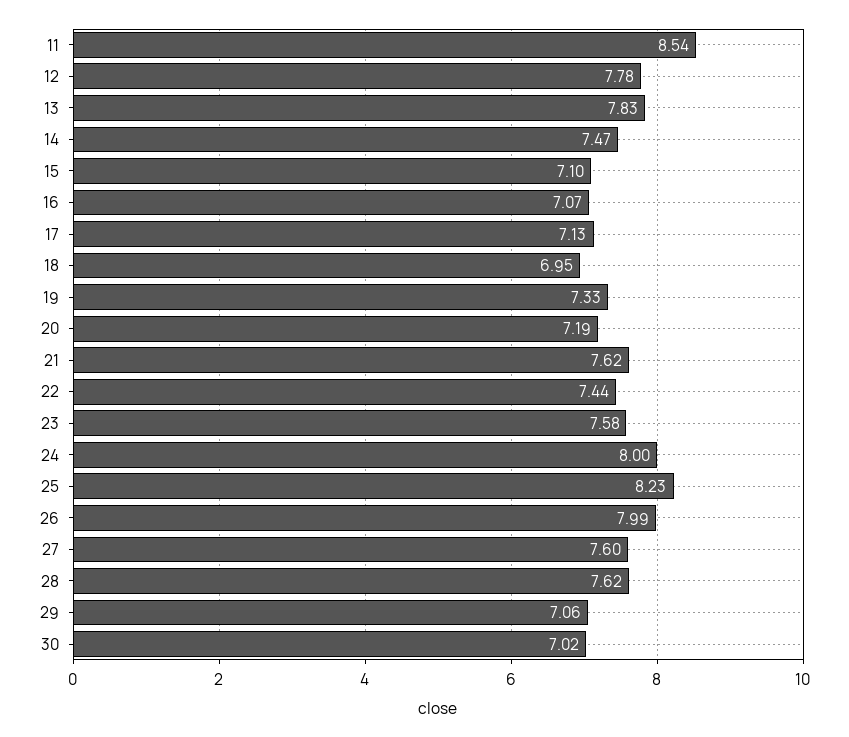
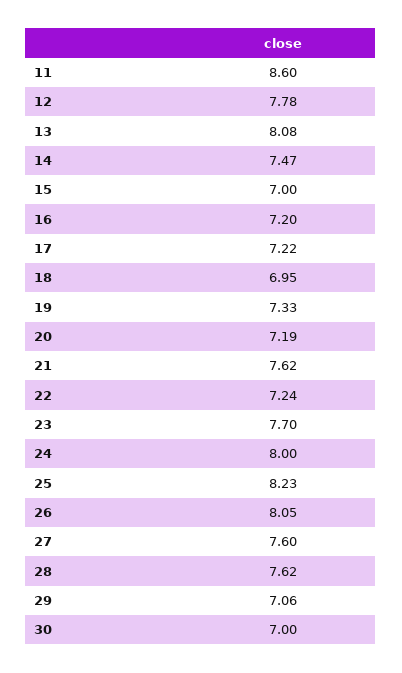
  {
-   "11": 8.54,
+   "11": 8.6,
    "12": 7.78,
-   "13": 7.83,
+   "13": 8.08,
    "14": 7.47,
-   "15": 7.1,
+   "15": 7,
-   "16": 7.07,
+   "16": 7.2,
-   "17": 7.13,
+   "17": 7.22,
    "18": 6.95,
    "19": 7.33,
    "20": 7.19,
    "21": 7.62,
-   "22": 7.44,
+   "22": 7.24,
-   "23": 7.58,
+   "23": 7.7,
    "24": 8,
    "25": 8.23,
-   "26": 7.99,
+   "26": 8.05,
    "27": 7.6,
    "28": 7.62,
    "29": 7.06,
-   "30": 7.02
+   "30": 7
  }

